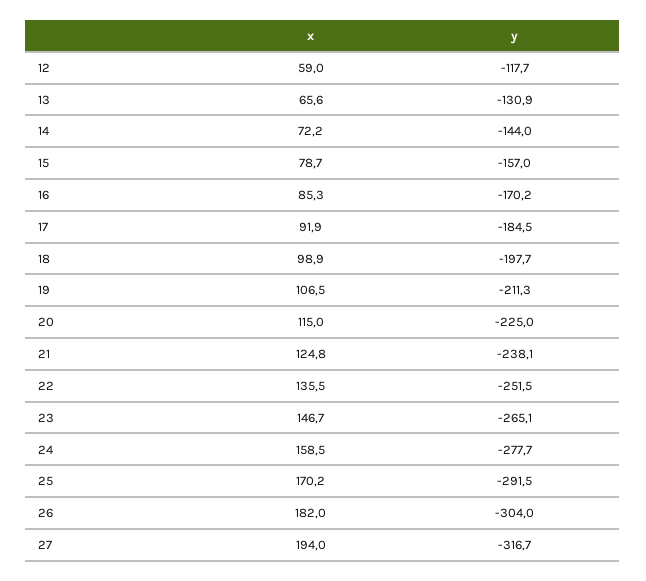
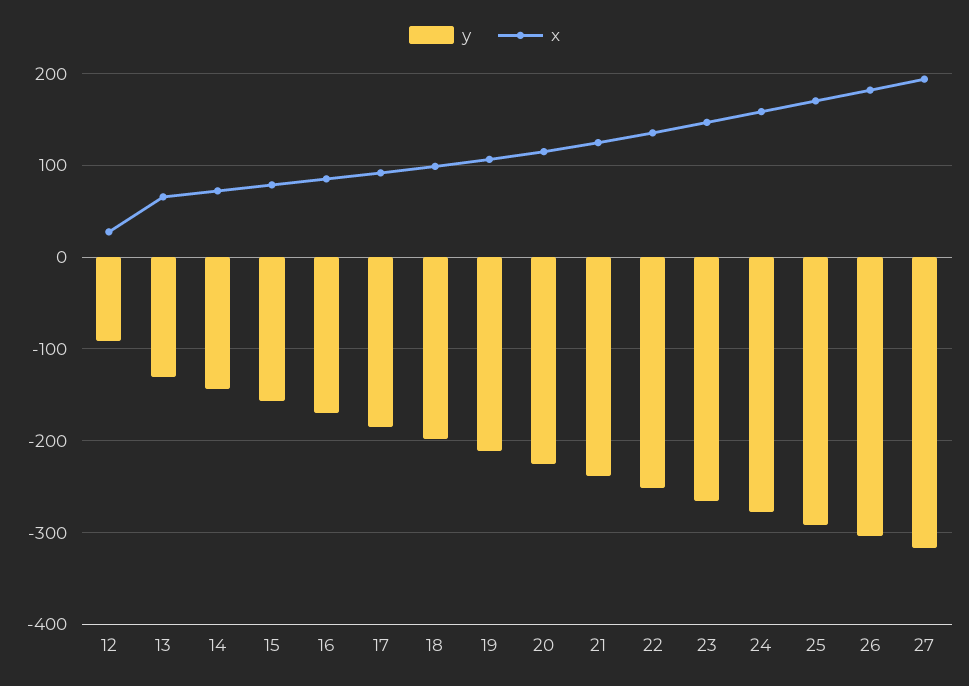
  {
    "x": {
-     "12": 59,
+     "12": 30,
      "13": 65.6,
      "14": 72.2,
      "15": 78.7,
      "16": 85.3,
      "17": 91.9,
      "18": 98.9,
      "19": 106.5,
      "20": 115,
      "21": 124.8,
      "22": 135.5,
      "23": 146.7,
      "24": 158.5,
      "25": 170.2,
      "26": 182,
      "27": 194
    },
    "y": {
-     "12": -117.7,
+     "12": -90,
      "13": -130.9,
      "14": -144,
      "15": -157,
      "16": -170.2,
      "17": -184.5,
      "18": -197.7,
      "19": -211.3,
      "20": -225,
      "21": -238.1,
      "22": -251.5,
      "23": -265.1,
      "24": -277.7,
      "25": -291.5,
      "26": -304,
      "27": -316.7
    }
  }

